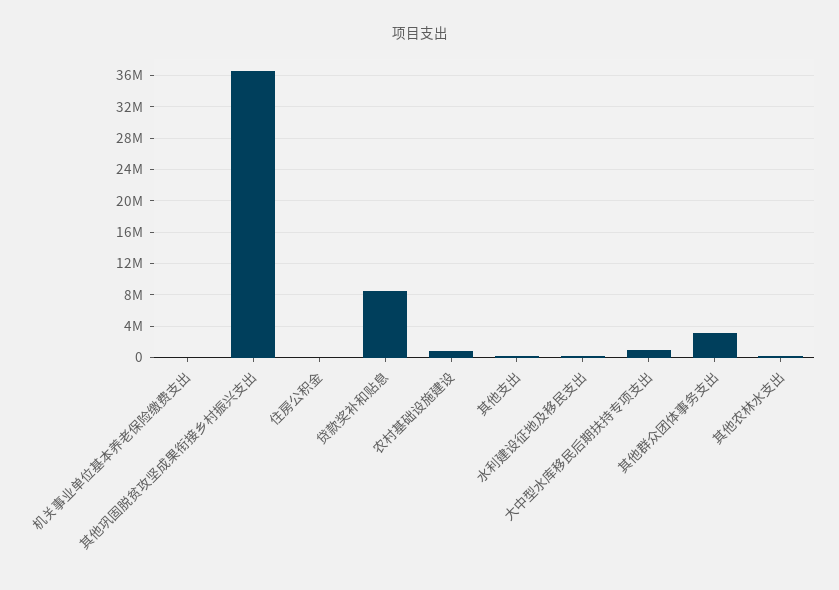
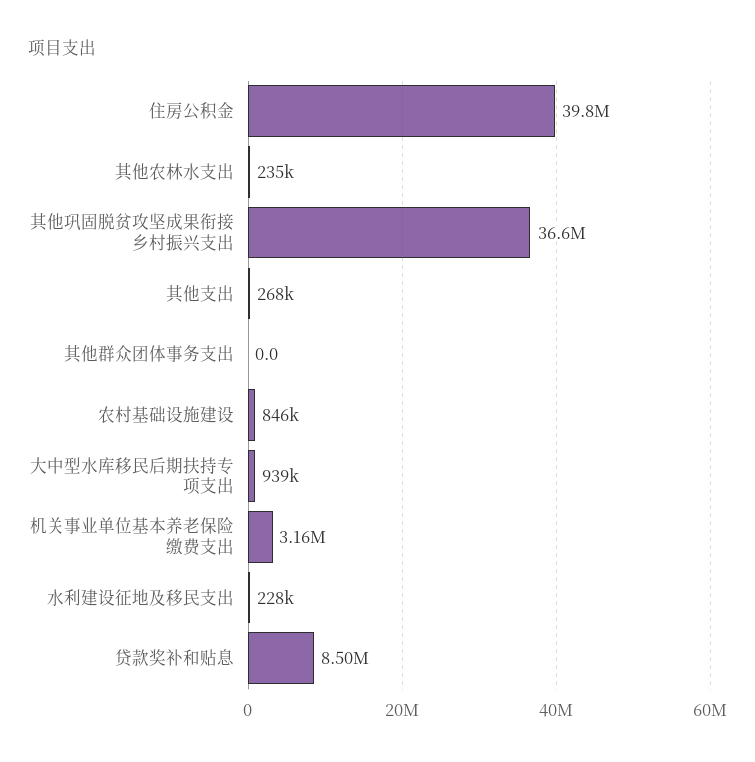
  {
-   "机关事业单位基本养老保险缴费支出": 0,
+   "机关事业单位基本养老保险缴费支出": 3160000,
    "其他巩固脱贫攻坚成果衔接乡村振兴支出": 36600000,
-   "住房公积金": 0,
+   "住房公积金": 39800000,
    "贷款奖补和贴息": 8500000,
    "农村基础设施建设": 846000,
    "其他支出": 268000,
    "水利建设征地及移民支出": 228000,
    "大中型水库移民后期扶持专项支出": 939000,
-   "其他群众团体事务支出": 3000000,
+   "其他群众团体事务支出": 0,
    "其他农林水支出": 235000
  }

